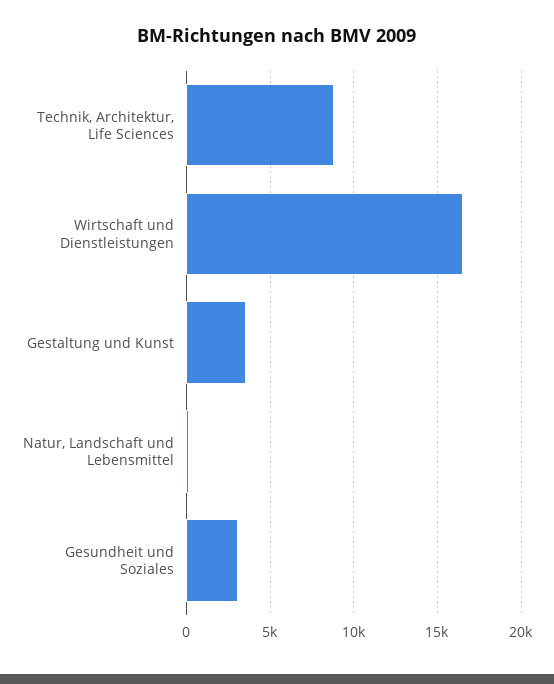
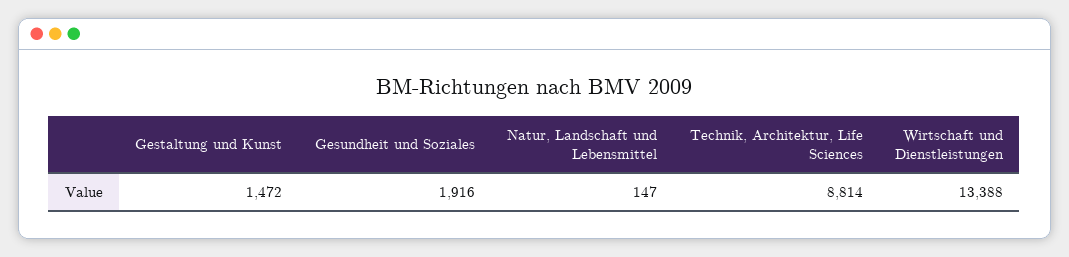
  {
    "Technik, Architektur, Life Sciences": 8814,
-   "Wirtschaft und Dienstleistungen": 16500,
+   "Wirtschaft und Dienstleistungen": 13388,
-   "Gestaltung und Kunst": 3500,
+   "Gestaltung und Kunst": 1472,
    "Natur, Landschaft und Lebensmittel": 147,
-   "Gesundheit und Soziales": 3000
+   "Gesundheit und Soziales": 1916
  }

